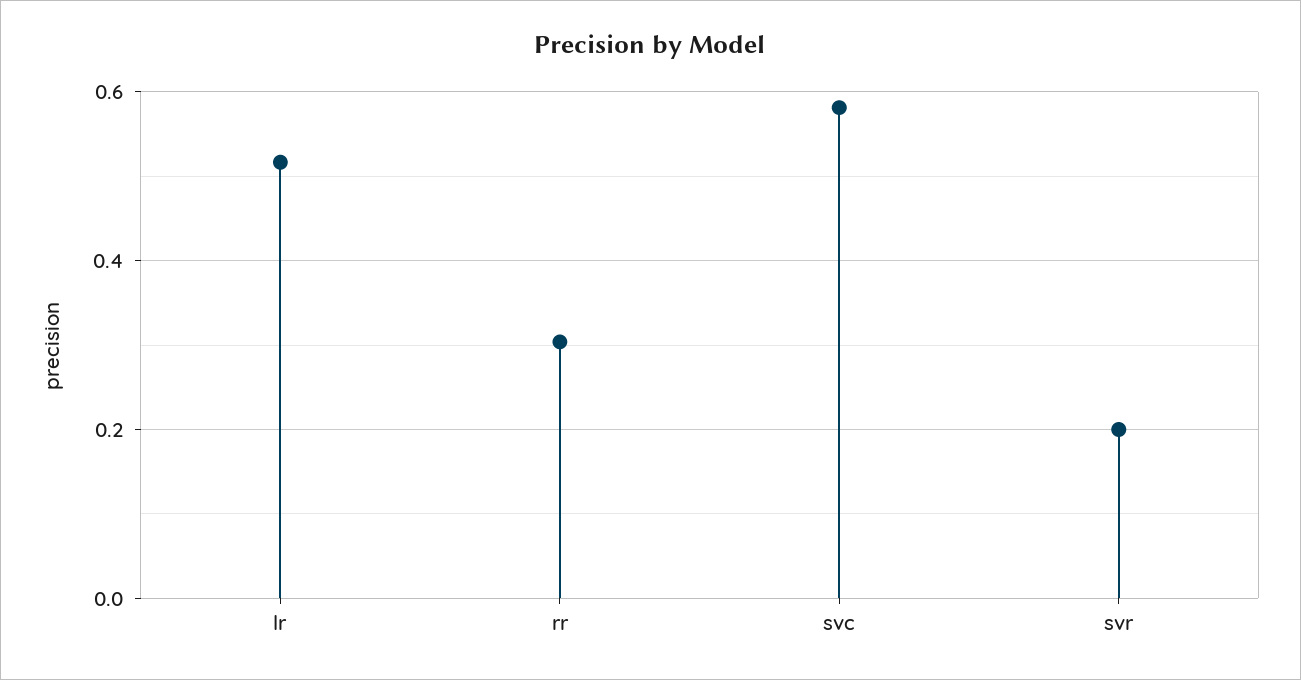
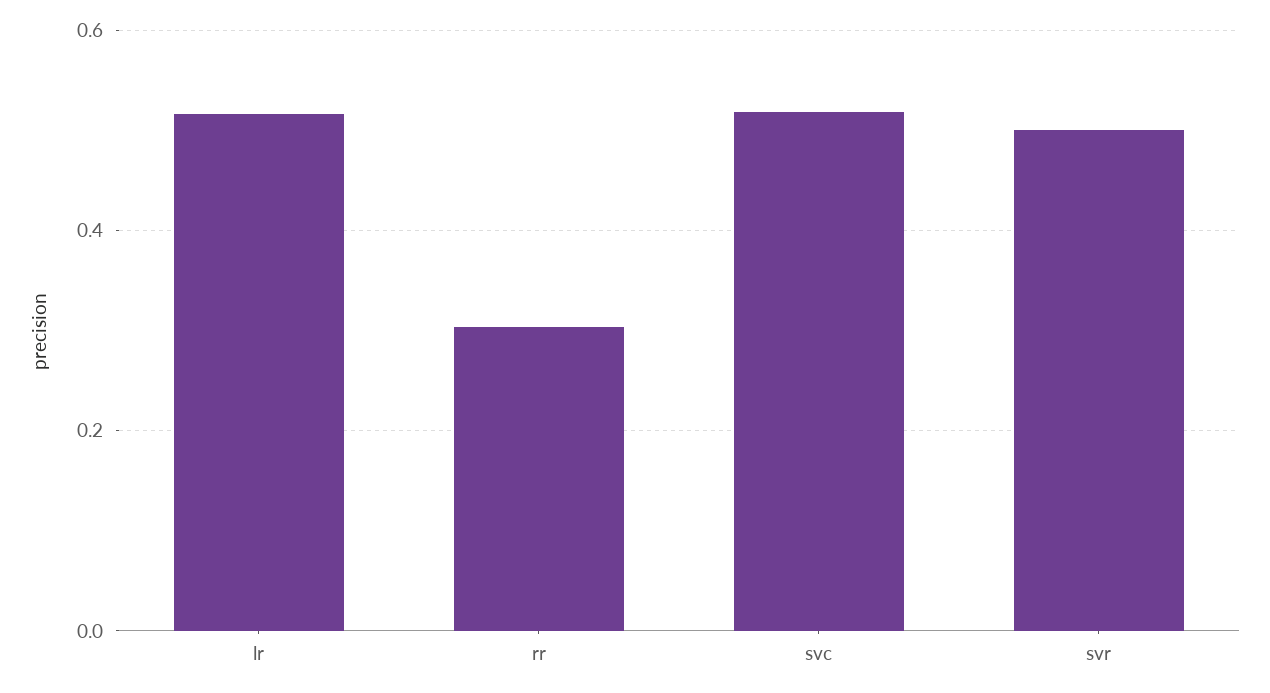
  {
    "lr": 0.52,
    "rr": 0.3,
-   "svc": 0.58,
+   "svc": 0.52,
-   "svr": 0.2
+   "svr": 0.5
  }

